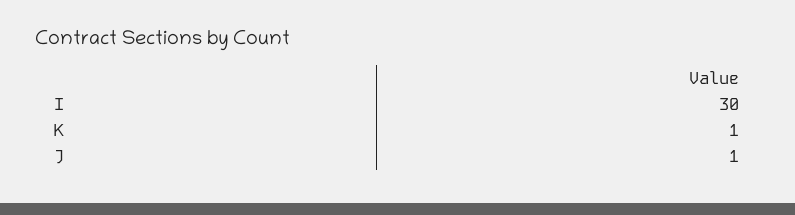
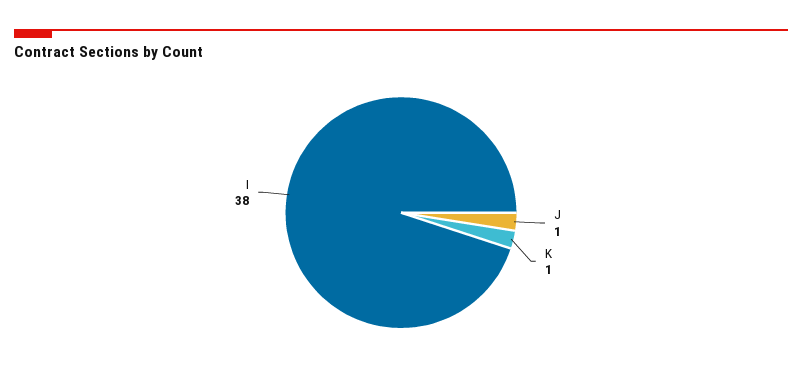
  {
-   "I": 30,
+   "I": 38,
    "K": 1,
    "J": 1
  }

